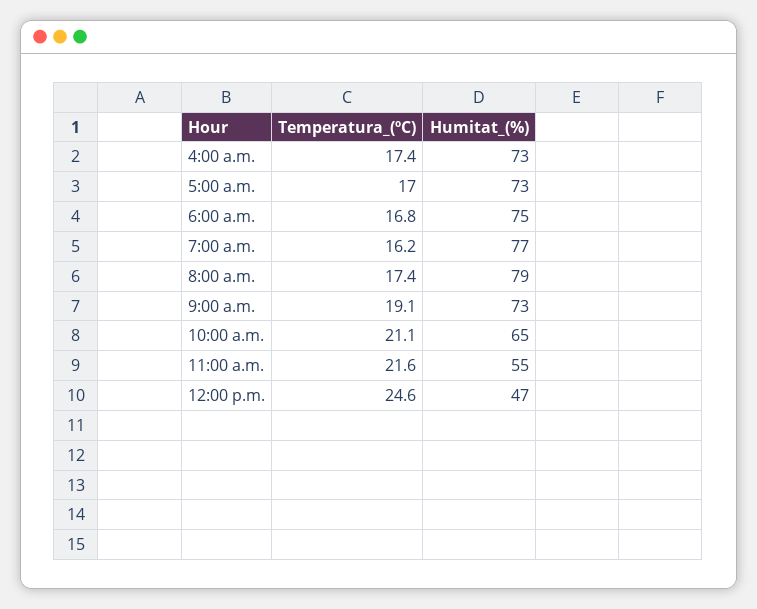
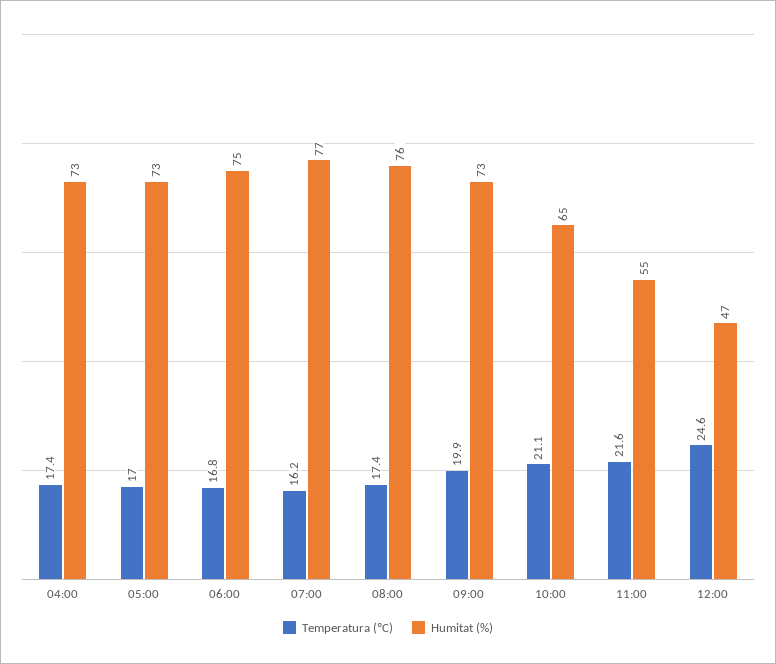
  {
    "Temperatura_(ºC)": {
      "4:00 a.m.": 17.4,
      "5:00 a.m.": 17,
      "6:00 a.m.": 16.8,
      "7:00 a.m.": 16.2,
      "8:00 a.m.": 17.4,
-     "9:00 a.m.": 19.1,
+     "9:00 a.m.": 19.9,
      "10:00 a.m.": 21.1,
      "11:00 a.m.": 21.6,
      "12:00 p.m.": 24.6
    },
    "Humitat_(%)": {
      "4:00 a.m.": 73,
      "5:00 a.m.": 73,
      "6:00 a.m.": 75,
      "7:00 a.m.": 77,
-     "8:00 a.m.": 79,
+     "8:00 a.m.": 76,
      "9:00 a.m.": 73,
      "10:00 a.m.": 65,
      "11:00 a.m.": 55,
      "12:00 p.m.": 47
    }
  }

